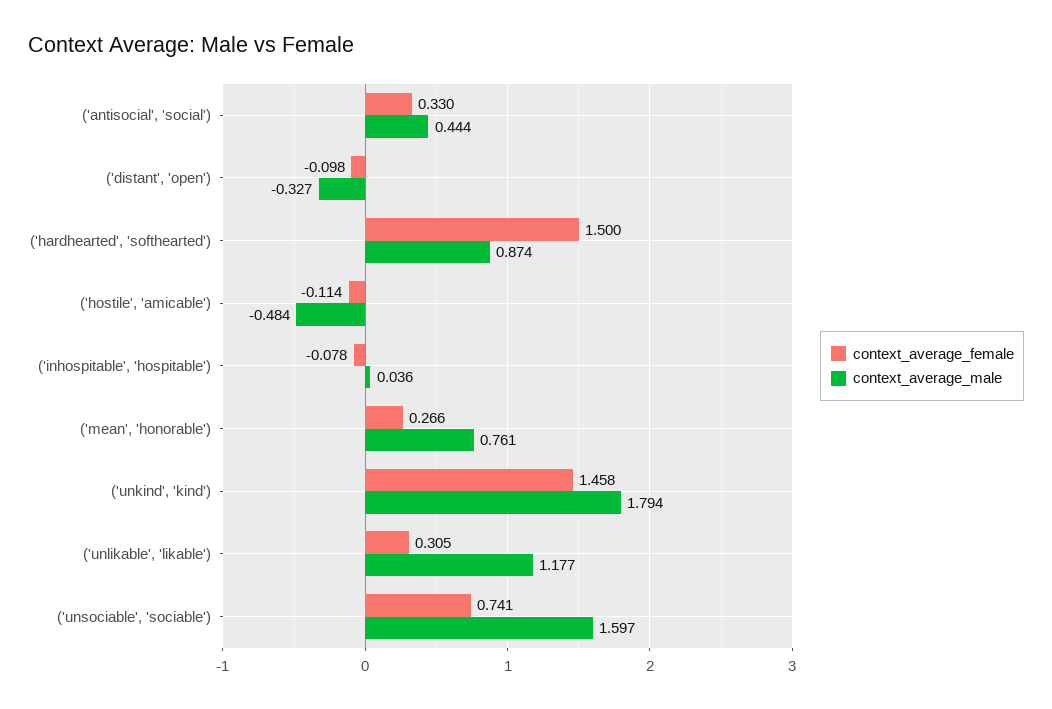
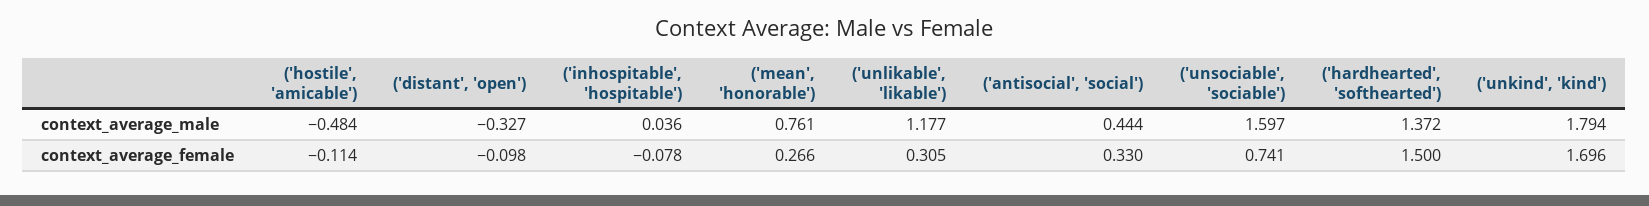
  {
    "context_average_female": {
      "('antisocial', 'social')": 0.33,
      "('distant', 'open')": -0.098,
      "('hardhearted', 'softhearted')": 1.5,
      "('hostile', 'amicable')": -0.114,
      "('inhospitable', 'hospitable')": -0.078,
      "('mean', 'honorable')": 0.266,
-     "('unkind', 'kind')": 1.458,
+     "('unkind', 'kind')": 1.696,
      "('unlikable', 'likable')": 0.305,
      "('unsociable', 'sociable')": 0.741
    },
    "context_average_male": {
      "('antisocial', 'social')": 0.444,
      "('distant', 'open')": -0.327,
-     "('hardhearted', 'softhearted')": 0.874,
+     "('hardhearted', 'softhearted')": 1.372,
      "('hostile', 'amicable')": -0.484,
      "('inhospitable', 'hospitable')": 0.036,
      "('mean', 'honorable')": 0.761,
      "('unkind', 'kind')": 1.794,
      "('unlikable', 'likable')": 1.177,
      "('unsociable', 'sociable')": 1.597
    }
  }

